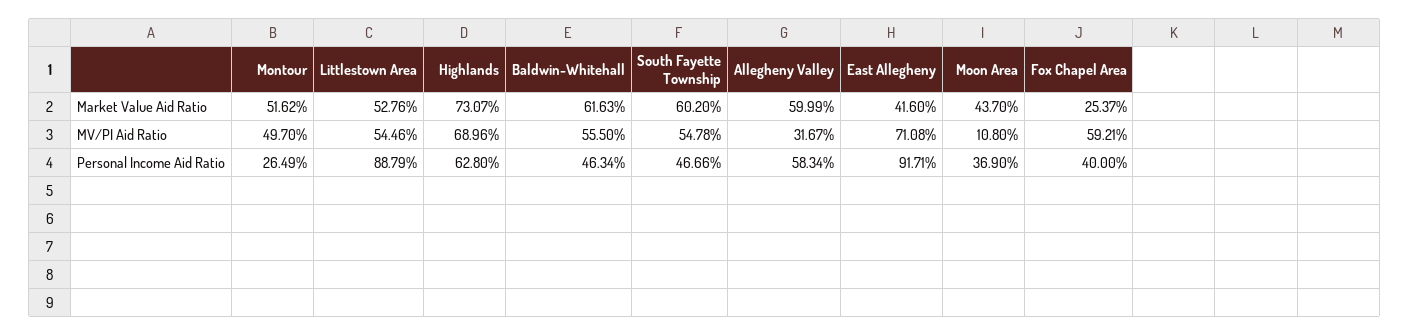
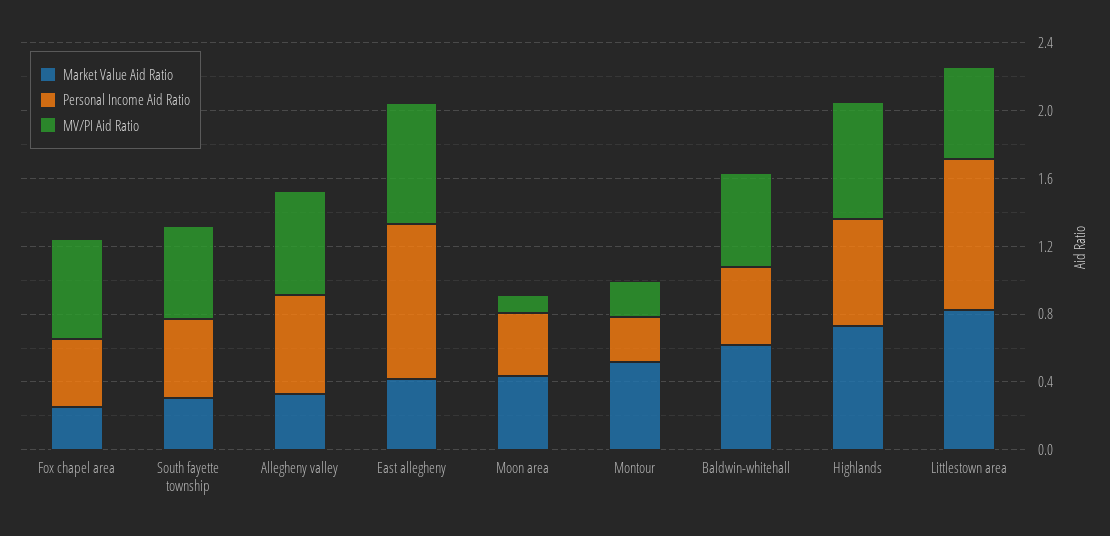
  {
    "Market Value Aid Ratio": {
      "Montour": 0.5162,
-     "Littlestown Area": 0.5276,
+     "Littlestown Area": 0.8,
      "Highlands": 0.7307,
      "Baldwin-Whitehall": 0.6163,
-     "South Fayette Township": 0.602,
+     "South Fayette Township": 0.3,
-     "Allegheny Valley": 0.5999,
+     "Allegheny Valley": 0.3,
      "East Allegheny": 0.416,
      "Moon Area": 0.437,
      "Fox Chapel Area": 0.2537
    },
    "MV/PI Aid Ratio": {
-     "Montour": 0.497,
+     "Montour": 0.2,
      "Littlestown Area": 0.5446,
      "Highlands": 0.6896,
      "Baldwin-Whitehall": 0.555,
      "South Fayette Township": 0.5478,
-     "Allegheny Valley": 0.3167,
+     "Allegheny Valley": 0.6,
      "East Allegheny": 0.7108,
      "Moon Area": 0.108,
      "Fox Chapel Area": 0.5921
    },
    "Personal Income Aid Ratio": {
      "Montour": 0.2649,
      "Littlestown Area": 0.8879,
      "Highlands": 0.628,
      "Baldwin-Whitehall": 0.4634,
      "South Fayette Township": 0.4666,
      "Allegheny Valley": 0.5834,
      "East Allegheny": 0.9171,
      "Moon Area": 0.369,
      "Fox Chapel Area": 0.4
    }
  }

